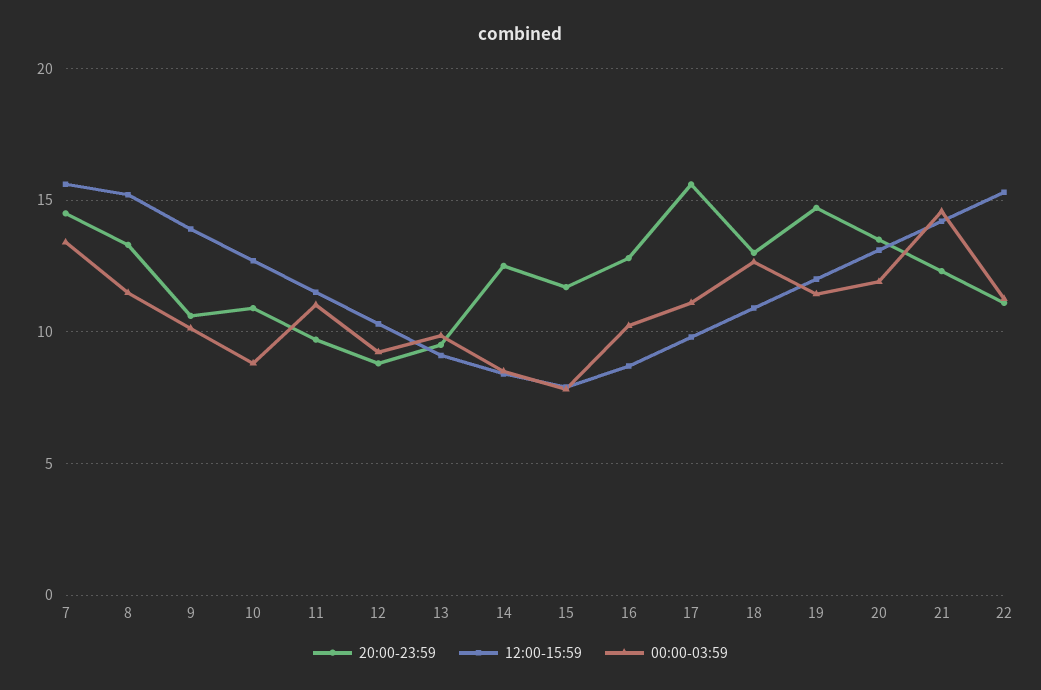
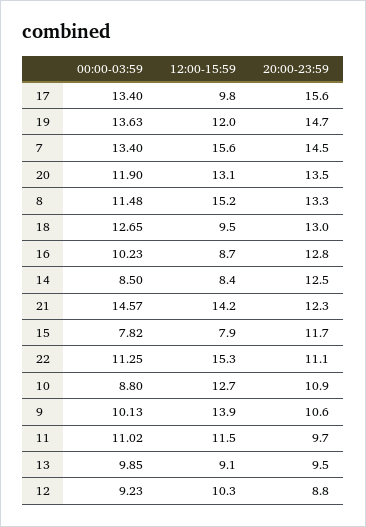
  {
    "20:00-23:59": {
      "7": 14.5,
      "8": 13.3,
      "9": 10.6,
      "10": 10.9,
      "11": 9.7,
      "12": 8.8,
      "13": 9.5,
      "14": 12.5,
      "15": 11.7,
      "16": 12.8,
      "17": 15.6,
      "18": 13,
      "19": 14.7,
      "20": 13.5,
      "21": 12.3,
      "22": 11.1
    },
    "12:00-15:59": {
      "7": 15.6,
      "8": 15.2,
      "9": 13.9,
      "10": 12.7,
      "11": 11.5,
      "12": 10.3,
      "13": 9.1,
      "14": 8.4,
      "15": 7.9,
      "16": 8.7,
      "17": 9.8,
-     "18": 11,
+     "18": 9.5,
      "19": 12,
      "20": 13.1,
      "21": 14.2,
      "22": 15.3
    },
    "00:00-03:59": {
      "7": 13.4,
      "8": 11.48,
      "9": 10.13,
      "10": 8.8,
      "11": 11.02,
      "12": 9.23,
      "13": 9.85,
      "14": 8.5,
      "15": 7.82,
      "16": 10.23,
-     "17": 11,
+     "17": 13.4,
      "18": 12.65,
-     "19": 11.5,
+     "19": 13.63,
      "20": 11.9,
      "21": 14.57,
      "22": 11.25
    }
  }

